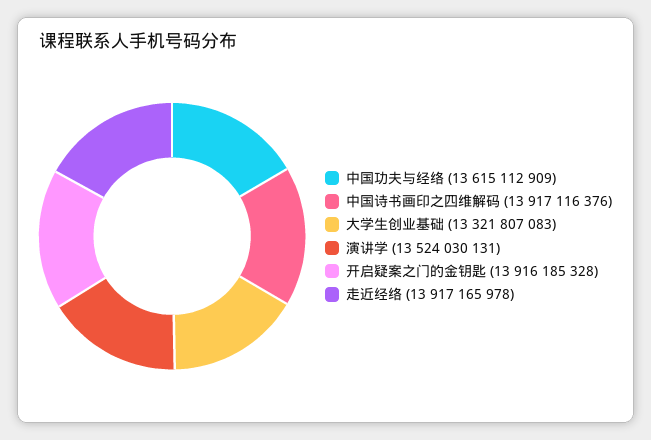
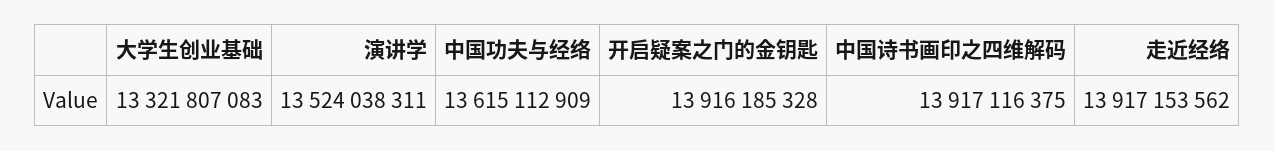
  {
    "中国功夫与经络": 13615112909,
-   "中国诗书画印之四维解码": 13917116376,
+   "中国诗书画印之四维解码": 13917116375,
    "大学生创业基础": 13321807083,
-   "演讲学": 13524030131,
+   "演讲学": 13524038311,
    "开启疑案之门的金钥匙": 13916185328,
-   "走近经络": 13917165978
+   "走近经络": 13917153562
  }

